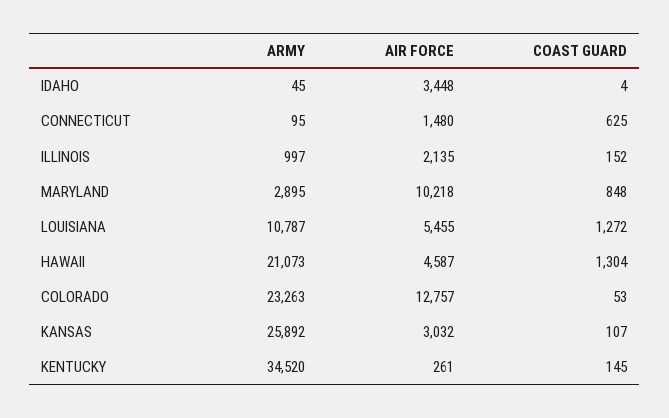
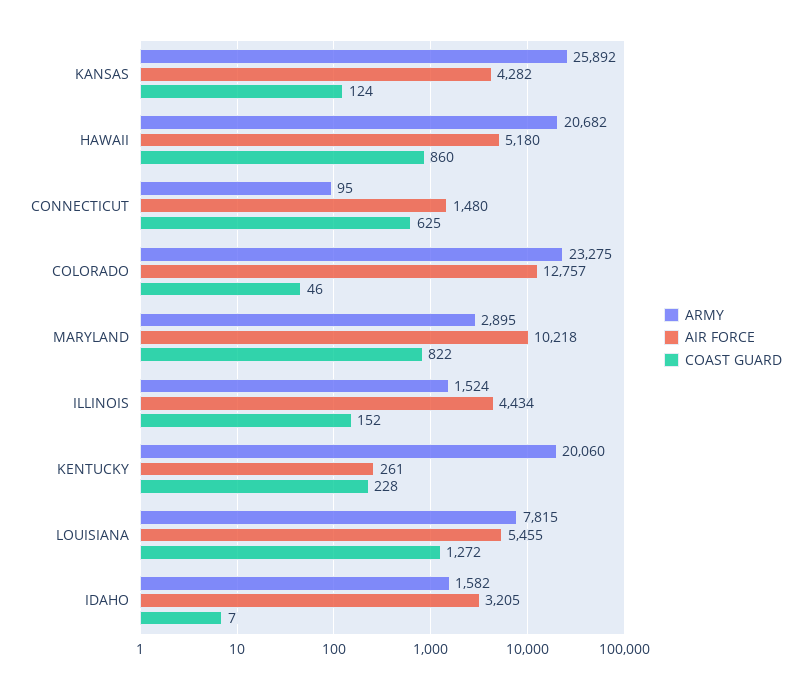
  {
    "ARMY": {
-     "IDAHO": 45,
+     "IDAHO": 1582,
      "CONNECTICUT": 95,
-     "ILLINOIS": 997,
+     "ILLINOIS": 1524,
      "MARYLAND": 2895,
-     "LOUISIANA": 10787,
+     "LOUISIANA": 7815,
-     "HAWAII": 21073,
+     "HAWAII": 20682,
-     "COLORADO": 23263,
+     "COLORADO": 23275,
      "KANSAS": 25892,
-     "KENTUCKY": 34520
+     "KENTUCKY": 20060
    },
    "AIR FORCE": {
-     "IDAHO": 3448,
+     "IDAHO": 3205,
      "CONNECTICUT": 1480,
-     "ILLINOIS": 2135,
+     "ILLINOIS": 4434,
      "MARYLAND": 10218,
      "LOUISIANA": 5455,
-     "HAWAII": 4587,
+     "HAWAII": 5180,
      "COLORADO": 12757,
-     "KANSAS": 3032,
+     "KANSAS": 4282,
      "KENTUCKY": 261
    },
    "COAST GUARD": {
-     "IDAHO": 4,
+     "IDAHO": 7,
      "CONNECTICUT": 625,
      "ILLINOIS": 152,
-     "MARYLAND": 848,
+     "MARYLAND": 822,
      "LOUISIANA": 1272,
-     "HAWAII": 1304,
+     "HAWAII": 860,
-     "COLORADO": 53,
+     "COLORADO": 46,
-     "KANSAS": 107,
+     "KANSAS": 124,
-     "KENTUCKY": 145
+     "KENTUCKY": 228
    }
  }

